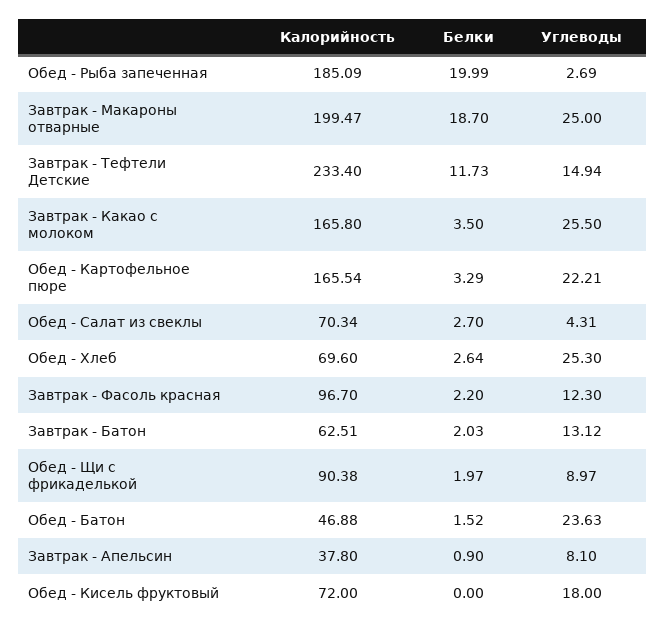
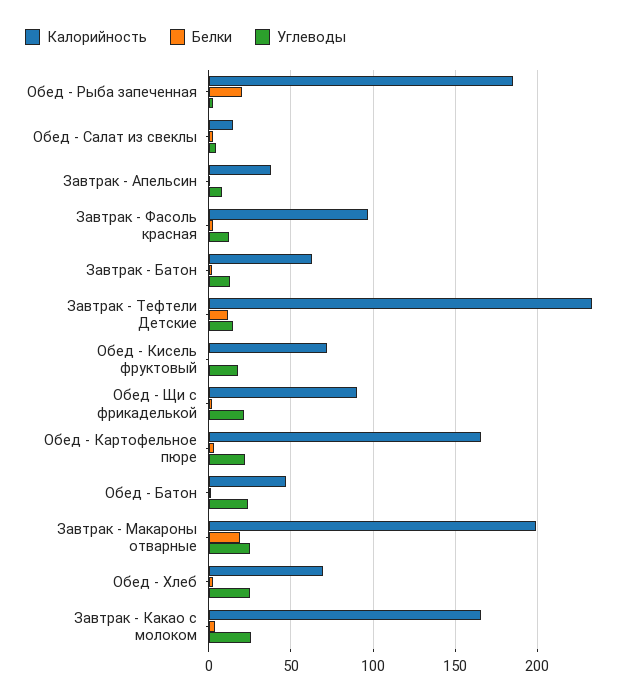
  {
    "Калорийность": {
      "Обед - Рыба запеченная": 185.09,
      "Завтрак - Макароны отварные": 199.47,
      "Завтрак - Тефтели Детские": 233.4,
      "Завтрак - Какао с молоком": 165.8,
      "Обед - Картофельное пюре": 165.54,
-     "Обед - Салат из свеклы": 70.34,
+     "Обед - Салат из свеклы": 15,
      "Обед - Хлеб": 69.6,
      "Завтрак - Фасоль красная": 96.7,
      "Завтрак - Батон": 62.51,
      "Обед - Щи с фрикаделькой": 90.38,
      "Обед - Батон": 46.88,
      "Завтрак - Апельсин": 37.8,
      "Обед - Кисель фруктовый": 72
    },
    "Белки": {
      "Обед - Рыба запеченная": 19.99,
      "Завтрак - Макароны отварные": 18.7,
      "Завтрак - Тефтели Детские": 11.73,
      "Завтрак - Какао с молоком": 3.5,
      "Обед - Картофельное пюре": 3.29,
      "Обед - Салат из свеклы": 2.7,
      "Обед - Хлеб": 2.64,
      "Завтрак - Фасоль красная": 2.2,
      "Завтрак - Батон": 2.03,
      "Обед - Щи с фрикаделькой": 1.97,
      "Обед - Батон": 1.52,
      "Завтрак - Апельсин": 0.9,
      "Обед - Кисель фруктовый": 0
    },
    "Углеводы": {
      "Обед - Рыба запеченная": 2.69,
      "Завтрак - Макароны отварные": 25,
      "Завтрак - Тефтели Детские": 14.94,
      "Завтрак - Какао с молоком": 25.5,
      "Обед - Картофельное пюре": 22.21,
      "Обед - Салат из свеклы": 4.31,
      "Обед - Хлеб": 25.3,
      "Завтрак - Фасоль красная": 12.3,
      "Завтрак - Батон": 13.12,
-     "Обед - Щи с фрикаделькой": 8.97,
+     "Обед - Щи с фрикаделькой": 20,
      "Обед - Батон": 23.63,
      "Завтрак - Апельсин": 8.1,
      "Обед - Кисель фруктовый": 18
    }
  }

